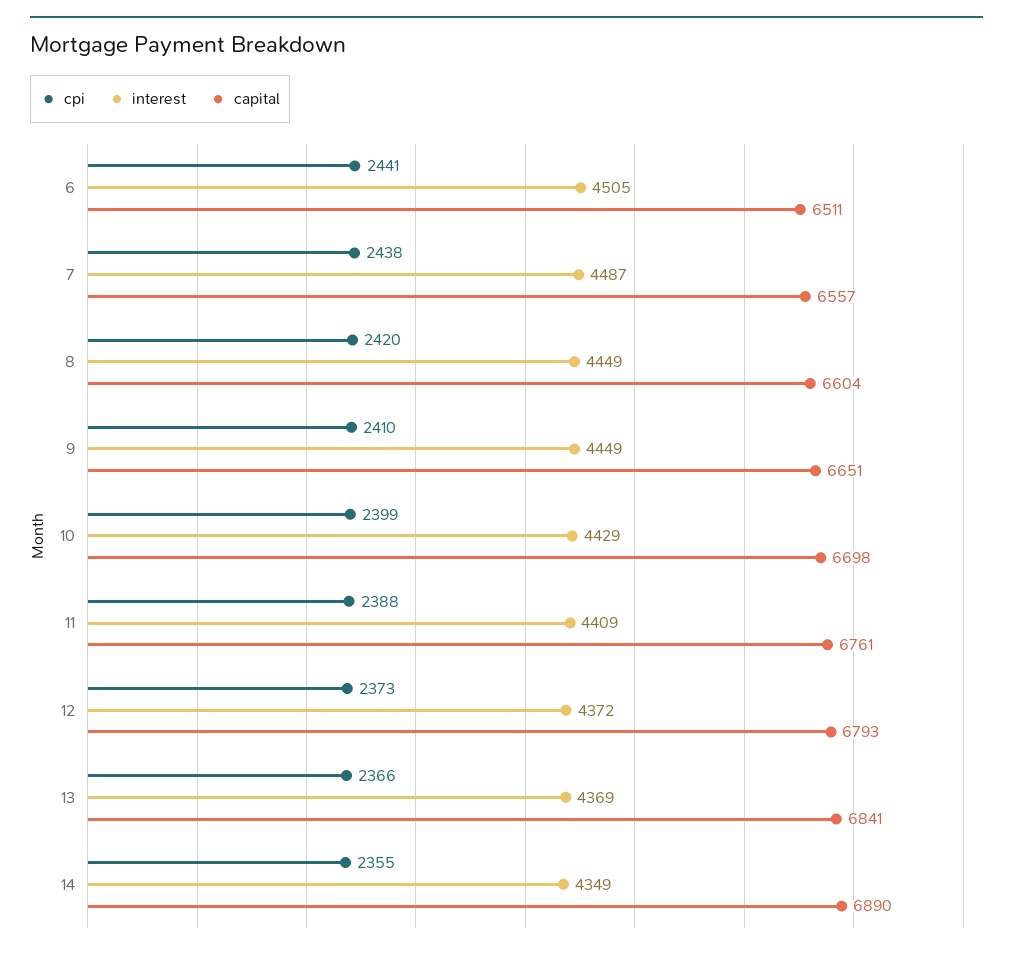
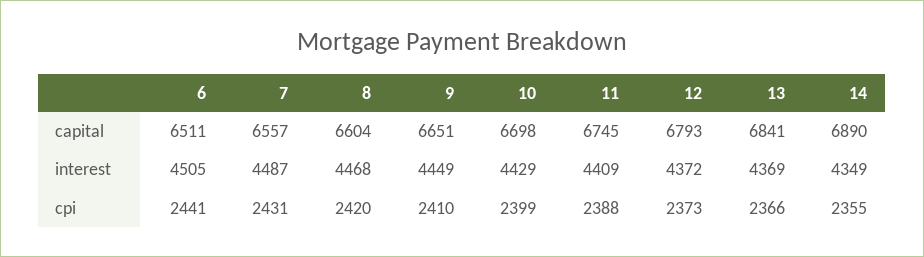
  {
    "cpi": {
      "6": 2441,
-     "7": 2438,
+     "7": 2431,
      "8": 2420,
      "9": 2410,
      "10": 2399,
      "11": 2388,
      "12": 2373,
      "13": 2366,
      "14": 2355
    },
    "interest": {
      "6": 4505,
      "7": 4487,
-     "8": 4449,
+     "8": 4468,
      "9": 4449,
      "10": 4429,
      "11": 4409,
      "12": 4372,
      "13": 4369,
      "14": 4349
    },
    "capital": {
      "6": 6511,
      "7": 6557,
      "8": 6604,
      "9": 6651,
      "10": 6698,
-     "11": 6761,
+     "11": 6745,
      "12": 6793,
      "13": 6841,
      "14": 6890
    }
  }

